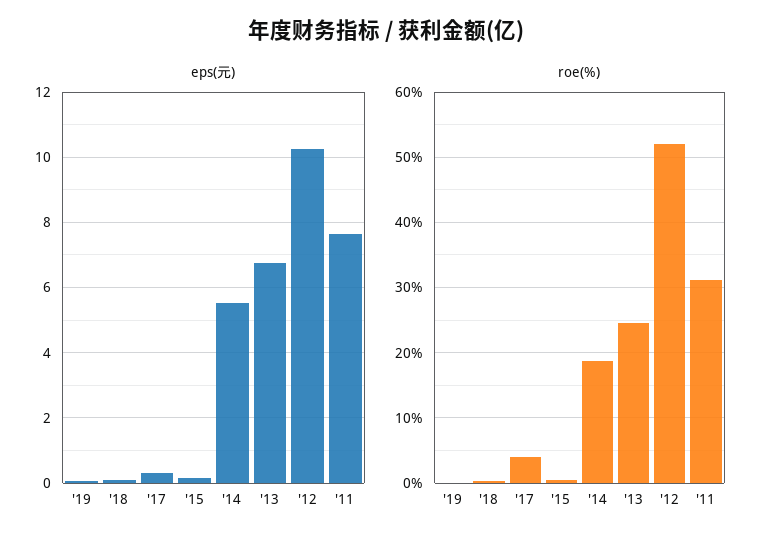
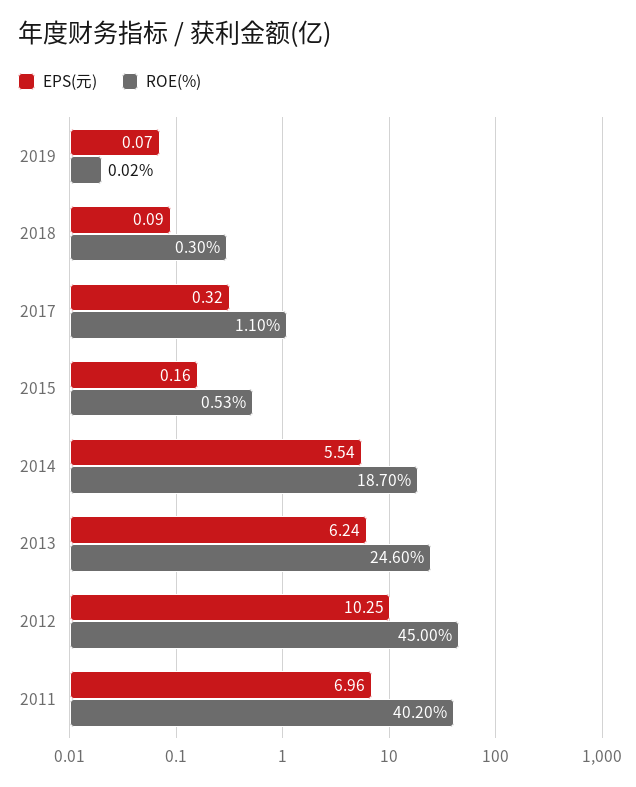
  {
    "eps(元)": {
      "'19": 0.07,
      "'18": 0.09,
      "'17": 0.32,
      "'15": 0.16,
      "'14": 5.54,
-     "'13": 6.8,
+     "'13": 6.24,
      "'12": 10.25,
-     "'11": 7.6
+     "'11": 6.96
    },
    "roe(%)": {
      "'19": 0.02,
      "'18": 0.3,
-     "'17": 4,
+     "'17": 1.1,
      "'15": 0.53,
      "'14": 18.7,
      "'13": 24.6,
-     "'12": 52,
+     "'12": 45,
-     "'11": 31
+     "'11": 40.2
    }
  }

